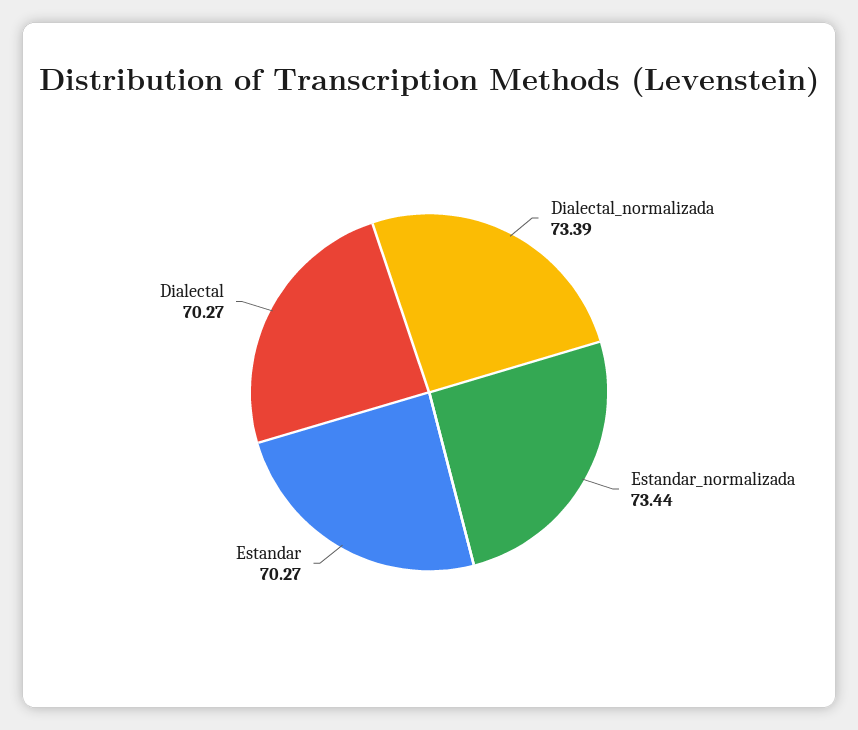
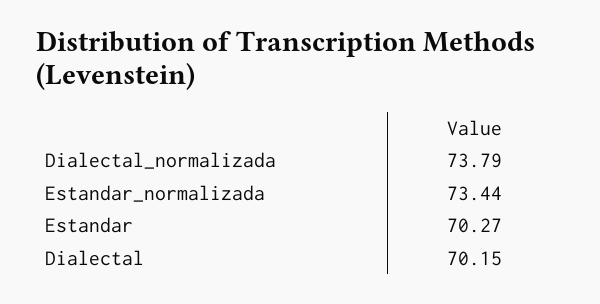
  {
-   "Dialectal_normalizada": 73.39,
+   "Dialectal_normalizada": 73.79,
    "Estandar_normalizada": 73.44,
    "Estandar": 70.27,
-   "Dialectal": 70.27
+   "Dialectal": 70.15
  }

